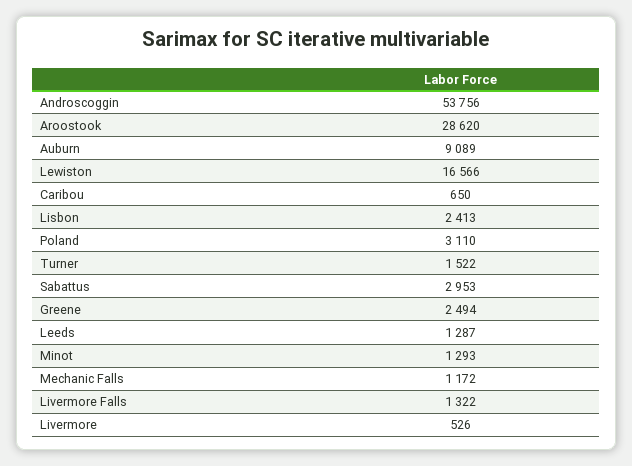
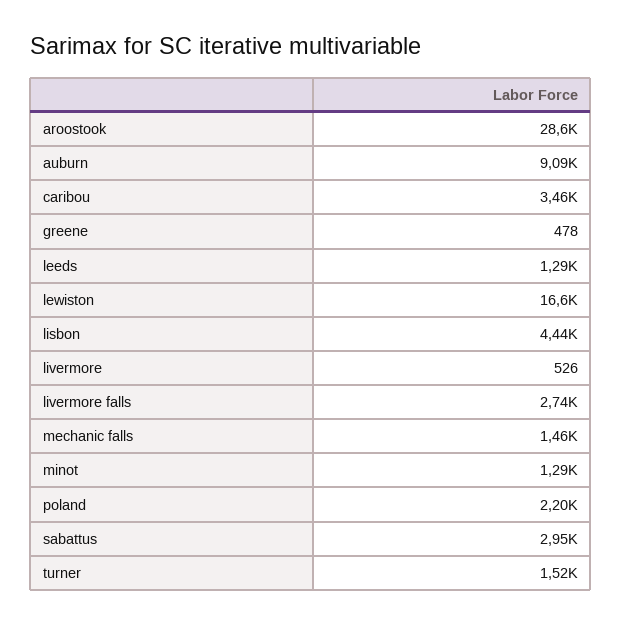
  {
-   "Androscoggin": 53756,
    "Aroostook": 28620,
    "Auburn": 9089,
    "Lewiston": 16566,
-   "Caribou": 650,
+   "Caribou": 3460,
-   "Lisbon": 2413,
+   "Lisbon": 4440,
-   "Poland": 3110,
+   "Poland": 2200,
    "Turner": 1522,
    "Sabattus": 2953,
-   "Greene": 2494,
+   "Greene": 478,
    "Leeds": 1287,
    "Minot": 1293,
-   "Mechanic Falls": 1172,
+   "Mechanic Falls": 1460,
-   "Livermore Falls": 1322,
+   "Livermore Falls": 2740,
    "Livermore": 526
  }

